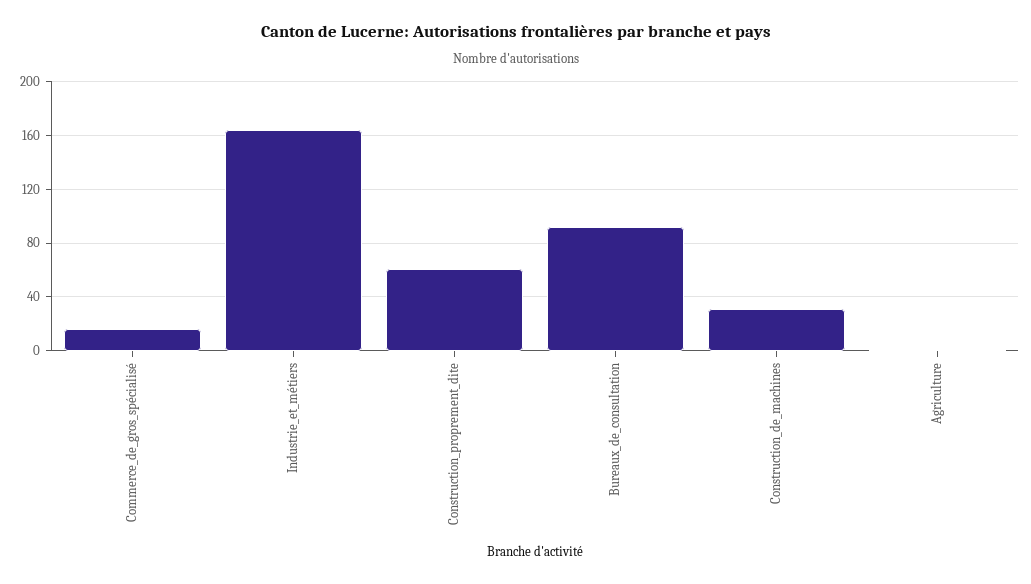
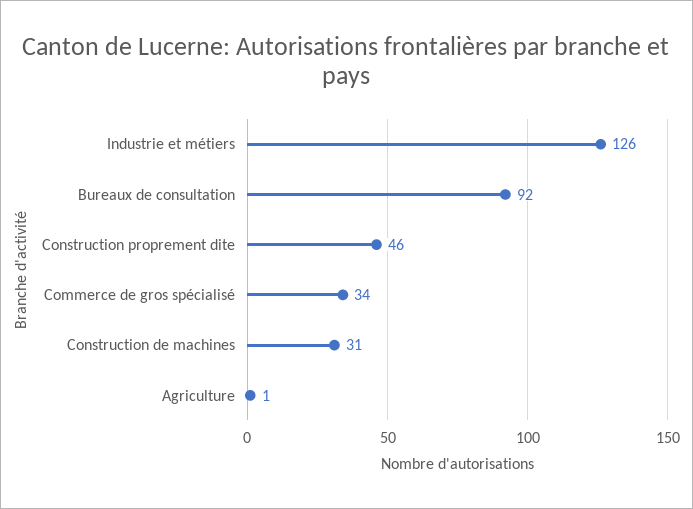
  {
-   "Commerce_de_gros_spécialisé": 15,
+   "Commerce_de_gros_spécialisé": 34,
-   "Industrie_et_métiers": 165,
+   "Industrie_et_métiers": 126,
-   "Construction_proprement_dite": 60,
+   "Construction_proprement_dite": 46,
    "Bureaux_de_consultation": 92,
    "Construction_de_machines": 31,
    "Agriculture": 1
  }

